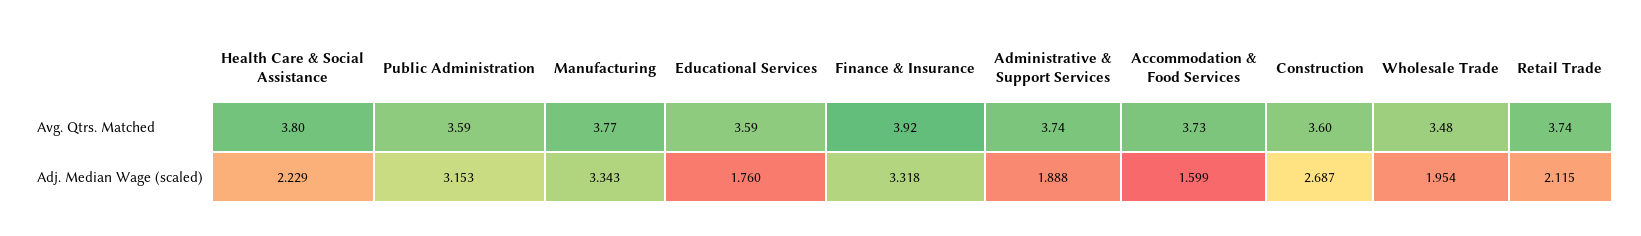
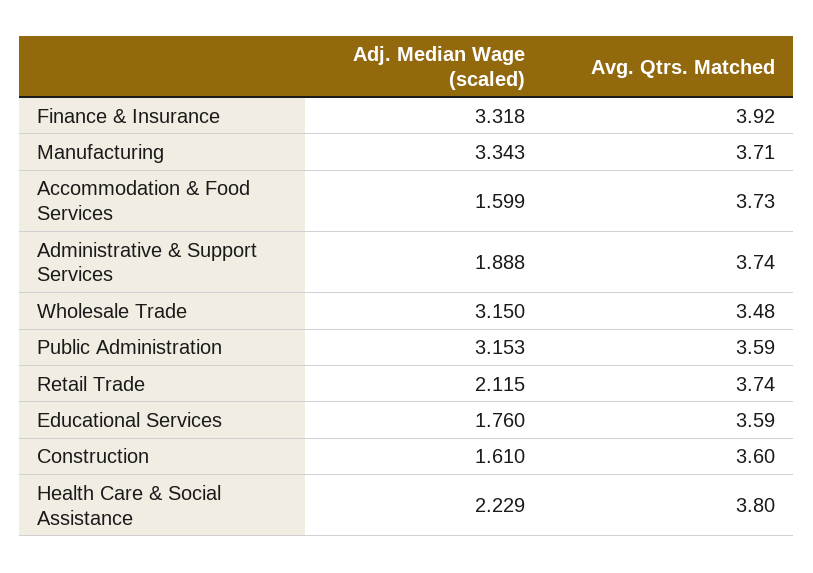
  {
    "Health Care & Social Assistance": {
      "Avg. Qtrs. Matched": 3.8,
      "Adj. Median Wage (scaled)": 2.229
    },
    "Public Administration": {
      "Avg. Qtrs. Matched": 3.59,
      "Adj. Median Wage (scaled)": 3.153
    },
    "Manufacturing": {
-     "Avg. Qtrs. Matched": 3.77,
+     "Avg. Qtrs. Matched": 3.71,
      "Adj. Median Wage (scaled)": 3.343
    },
    "Educational Services": {
      "Avg. Qtrs. Matched": 3.59,
      "Adj. Median Wage (scaled)": 1.76
    },
    "Finance & Insurance": {
      "Avg. Qtrs. Matched": 3.92,
      "Adj. Median Wage (scaled)": 3.318
    },
    "Administrative & Support Services": {
      "Avg. Qtrs. Matched": 3.74,
      "Adj. Median Wage (scaled)": 1.888
    },
    "Accommodation & Food Services": {
      "Avg. Qtrs. Matched": 3.73,
      "Adj. Median Wage (scaled)": 1.599
    },
    "Construction": {
      "Avg. Qtrs. Matched": 3.6,
-     "Adj. Median Wage (scaled)": 2.687
+     "Adj. Median Wage (scaled)": 1.61
    },
    "Wholesale Trade": {
      "Avg. Qtrs. Matched": 3.48,
-     "Adj. Median Wage (scaled)": 1.954
+     "Adj. Median Wage (scaled)": 3.15
    },
    "Retail Trade": {
      "Avg. Qtrs. Matched": 3.74,
      "Adj. Median Wage (scaled)": 2.115
    }
  }

